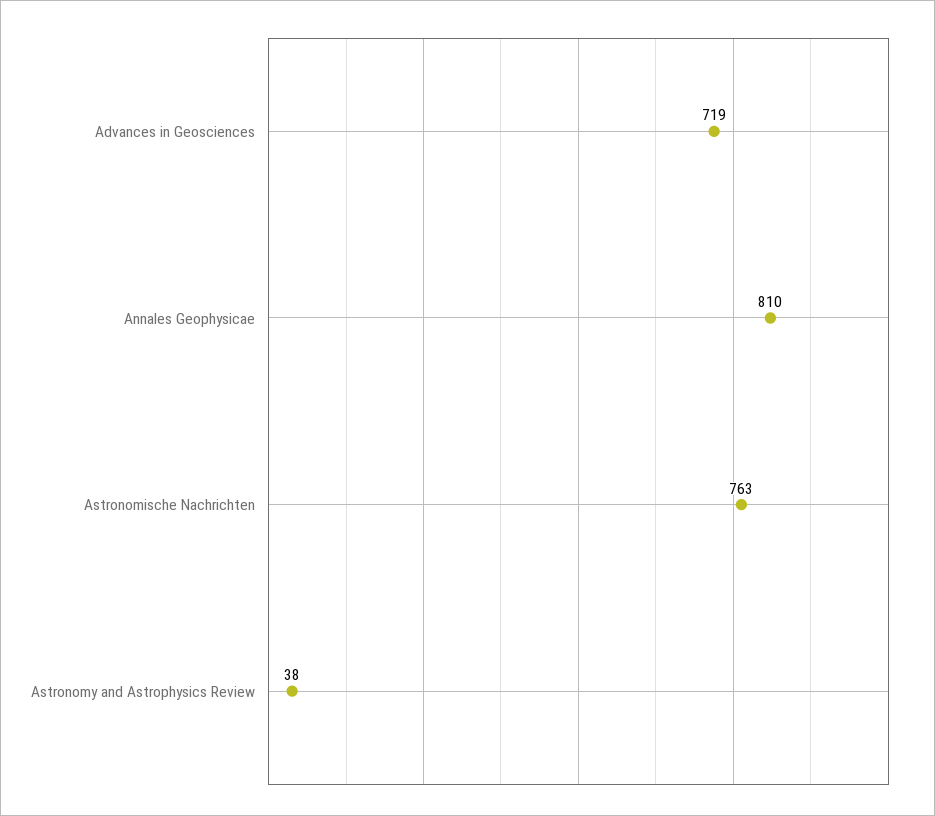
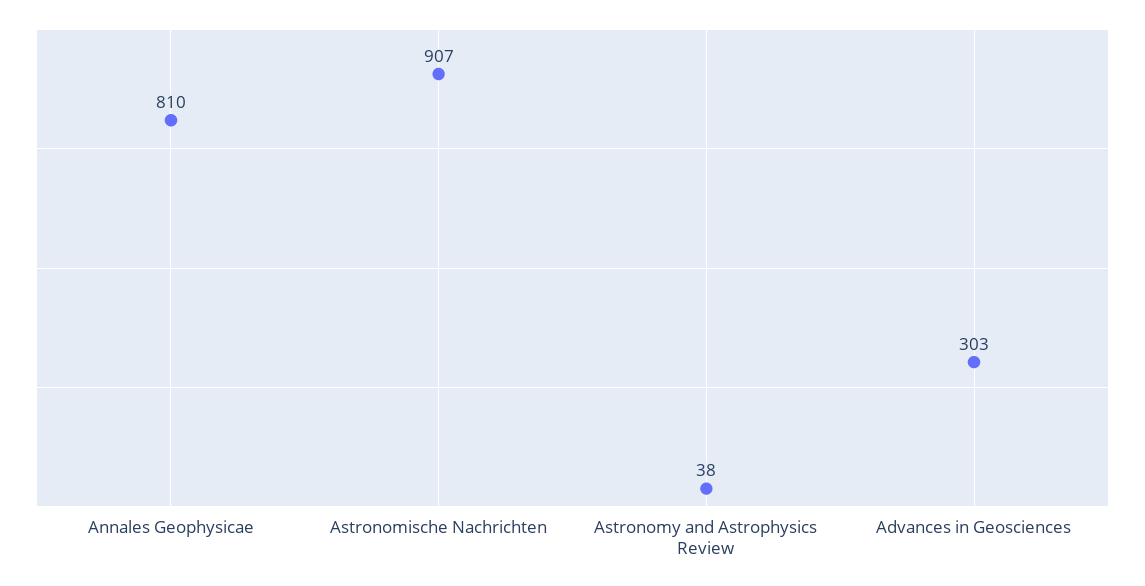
  {
-   "Advances in Geosciences": 719,
+   "Advances in Geosciences": 303,
    "Annales Geophysicae": 810,
-   "Astronomische Nachrichten": 763,
+   "Astronomische Nachrichten": 907,
    "Astronomy and Astrophysics Review": 38
  }

